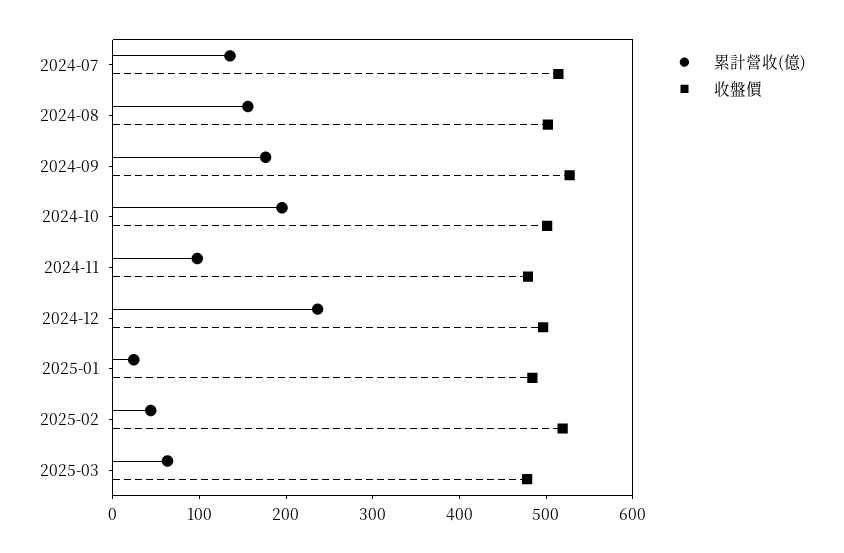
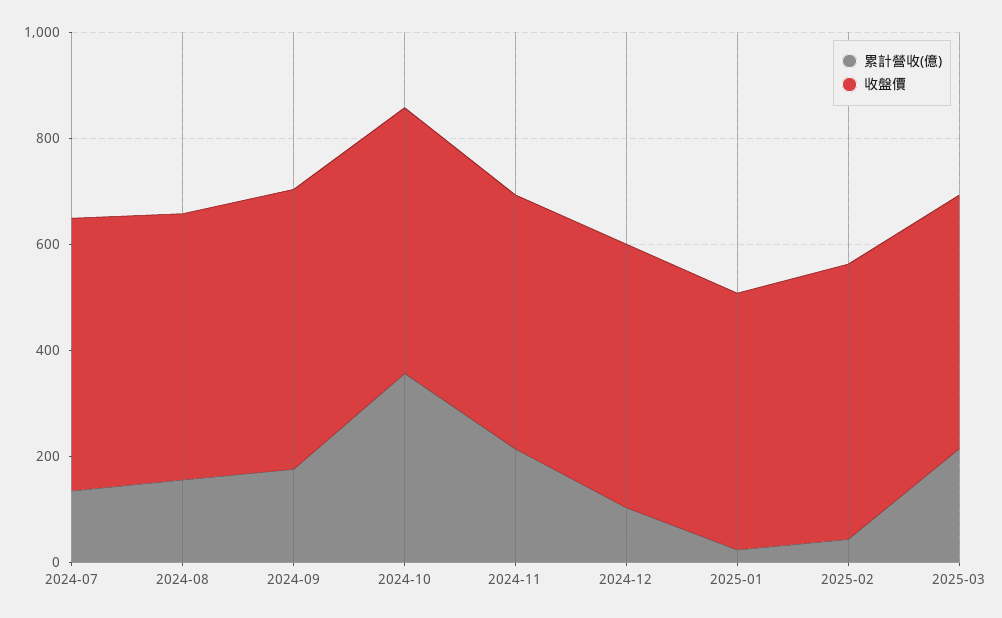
  {
    "累計營收(億)": {
      "2024-07": 140,
      "2024-08": 160,
      "2024-09": 180,
-     "2024-10": 200,
+     "2024-10": 350,
-     "2024-11": 100,
+     "2024-11": 200,
-     "2024-12": 240,
+     "2024-12": 100,
      "2025-01": 20,
      "2025-02": 40,
-     "2025-03": 60
+     "2025-03": 200
    },
    "收盤價": {
      "2024-07": 520,
      "2024-08": 500,
      "2024-09": 520,
      "2024-10": 500,
      "2024-11": 480,
      "2024-12": 500,
      "2025-01": 480,
      "2025-02": 520,
      "2025-03": 480
    }
  }

